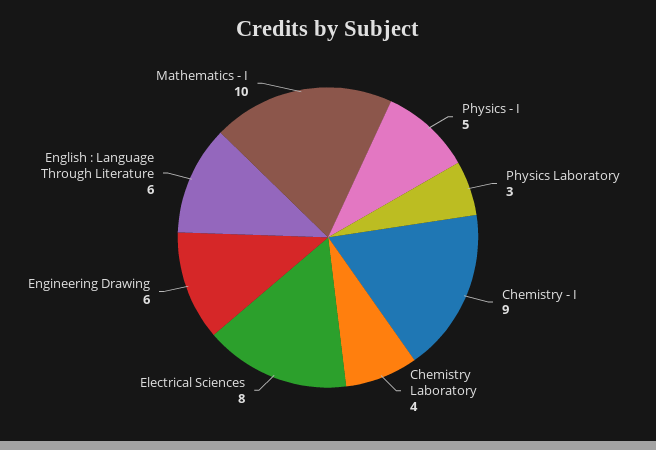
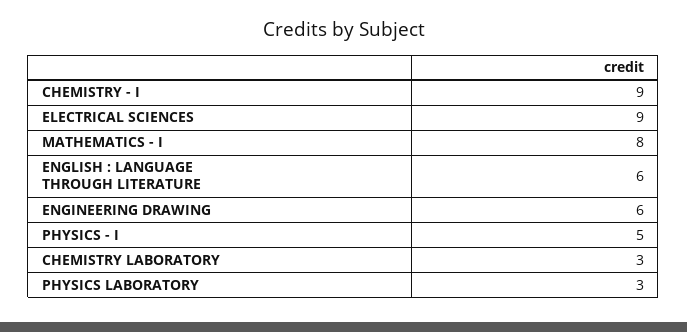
  {
    "Physics - I": 5,
    "Physics Laboratory": 3,
    "Chemistry - I": 9,
-   "Chemistry Laboratory": 4,
+   "Chemistry Laboratory": 3,
-   "Electrical Sciences": 8,
+   "Electrical Sciences": 9,
    "Engineering Drawing": 6,
    "English : Language Through Literature": 6,
-   "Mathematics - I": 10
+   "Mathematics - I": 8
  }

